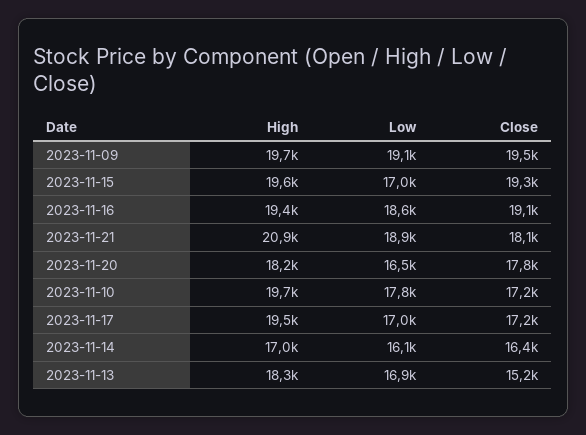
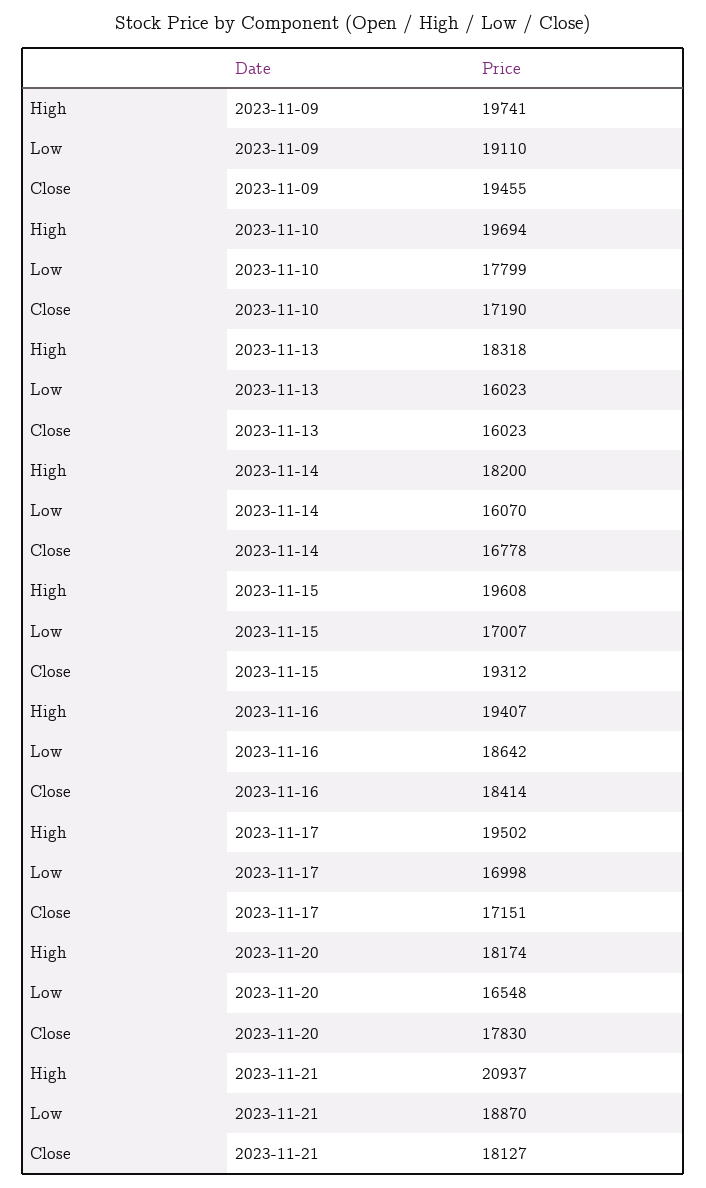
  {
    "High": {
      "2023-11-09": 19741,
      "2023-11-15": 19608,
      "2023-11-16": 19407,
      "2023-11-21": 20937,
      "2023-11-20": 18174,
      "2023-11-10": 19694,
      "2023-11-17": 19502,
-     "2023-11-14": 17000,
+     "2023-11-14": 18200,
      "2023-11-13": 18318
    },
    "Low": {
      "2023-11-09": 19110,
      "2023-11-15": 17007,
      "2023-11-16": 18642,
      "2023-11-21": 18870,
      "2023-11-20": 16548,
      "2023-11-10": 17799,
      "2023-11-17": 16998,
      "2023-11-14": 16070,
-     "2023-11-13": 16900
+     "2023-11-13": 16023
    },
    "Close": {
      "2023-11-09": 19455,
      "2023-11-15": 19312,
-     "2023-11-16": 19100,
+     "2023-11-16": 18414,
      "2023-11-21": 18127,
      "2023-11-20": 17830,
      "2023-11-10": 17190,
      "2023-11-17": 17151,
-     "2023-11-14": 16400,
+     "2023-11-14": 16778,
-     "2023-11-13": 15200
+     "2023-11-13": 16023
    }
  }

